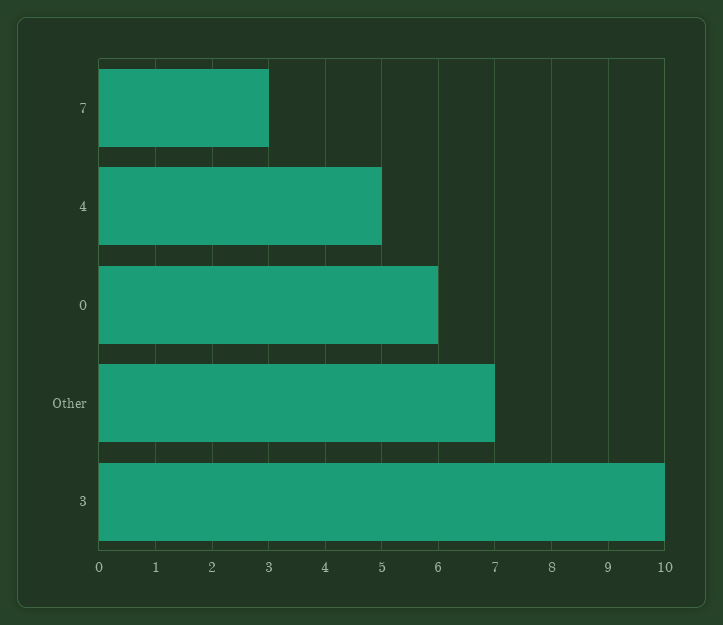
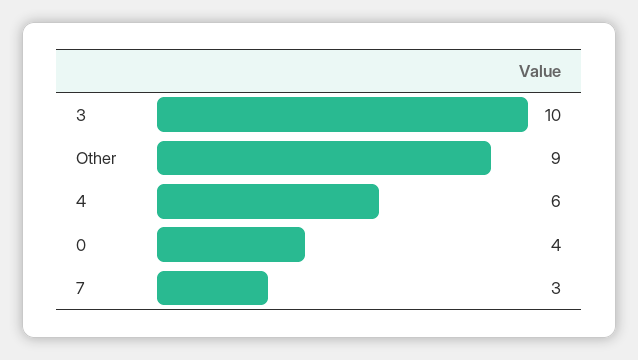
  {
    "7": 3,
-   "4": 5,
+   "4": 6,
-   "0": 6,
+   "0": 4,
-   "Other": 7,
+   "Other": 9,
    "3": 10
  }

